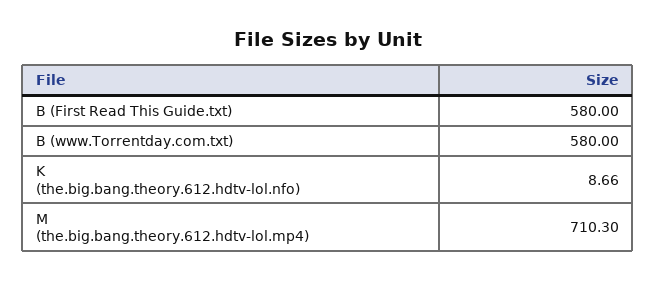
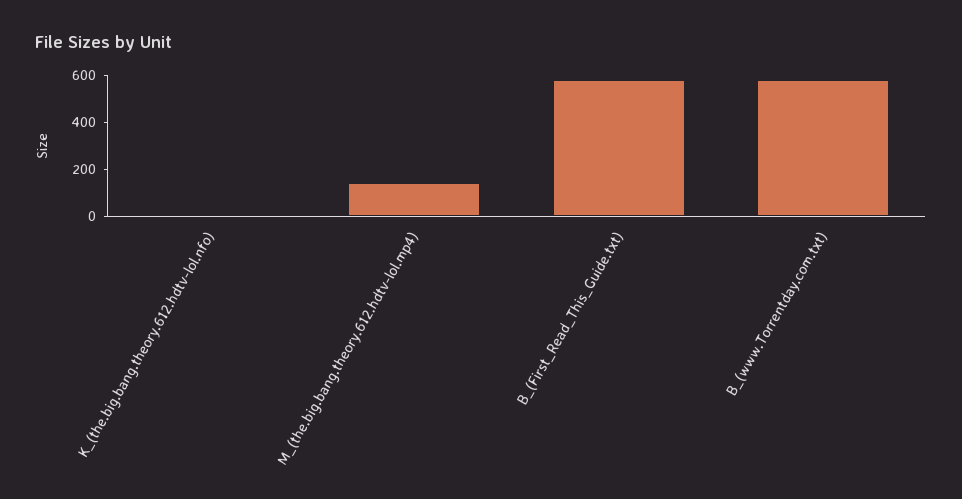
  {
    "B (First Read This Guide.txt)": 580,
    "B (www.Torrentday.com.txt)": 580,
    "K (the.big.bang.theory.612.hdtv-lol.nfo)": 8.66,
-   "M (the.big.bang.theory.612.hdtv-lol.mp4)": 710.3
+   "M (the.big.bang.theory.612.hdtv-lol.mp4)": 150
  }

